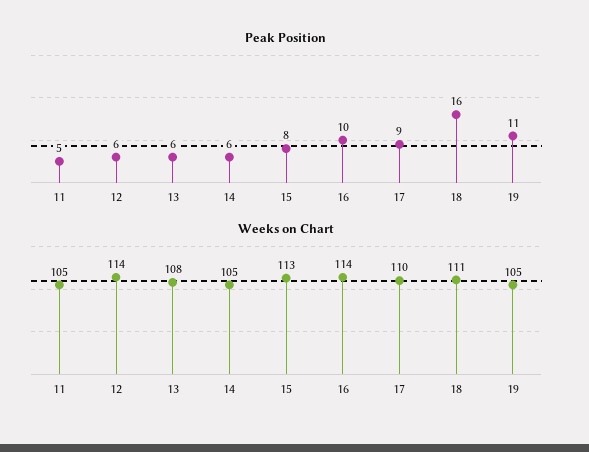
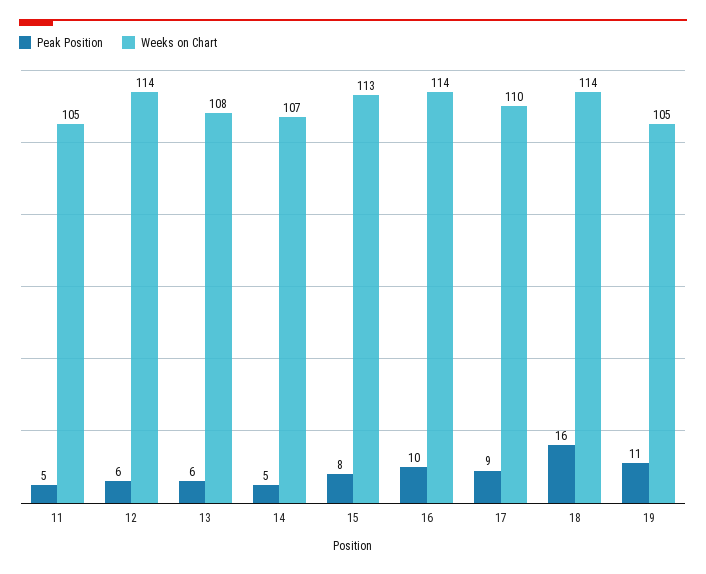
  {
    "Peak Position": {
      "11": 5,
      "12": 6,
      "13": 6,
-     "14": 6,
+     "14": 5,
      "15": 8,
      "16": 10,
      "17": 9,
      "18": 16,
      "19": 11
    },
    "Weeks on Chart": {
      "11": 105,
      "12": 114,
      "13": 108,
-     "14": 105,
+     "14": 107,
      "15": 113,
      "16": 114,
      "17": 110,
-     "18": 111,
+     "18": 114,
      "19": 105
    }
  }

